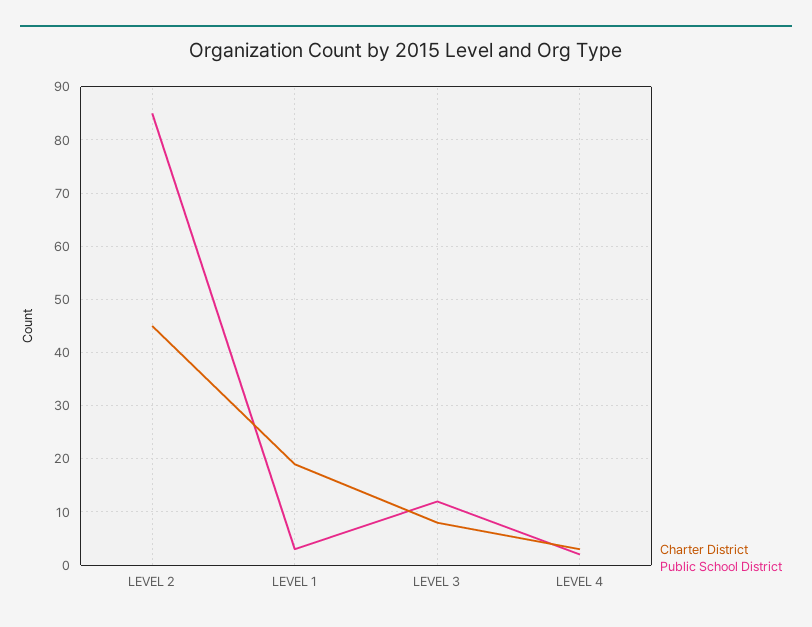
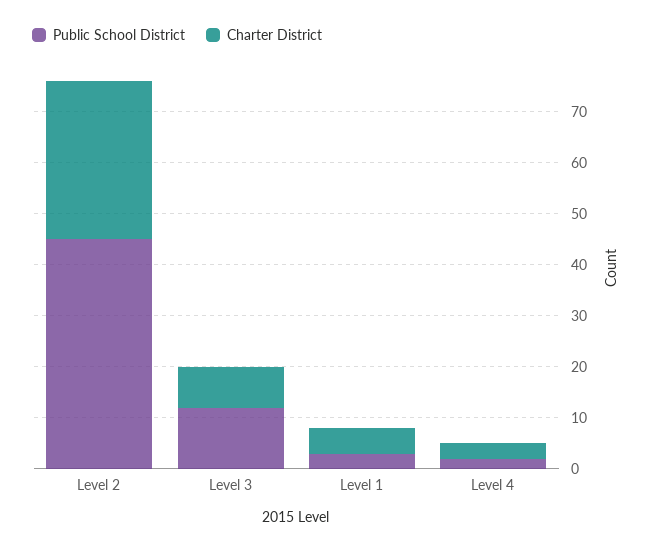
  {
    "Charter District": {
-     "LEVEL 2": 45,
+     "LEVEL 2": 30,
-     "LEVEL 1": 20,
+     "LEVEL 1": 5,
      "LEVEL 3": 10,
      "LEVEL 4": 5
    },
    "Public School District": {
-     "LEVEL 2": 85,
+     "LEVEL 2": 45,
      "LEVEL 1": 5,
      "LEVEL 3": 10,
      "LEVEL 4": 0
    }
  }

